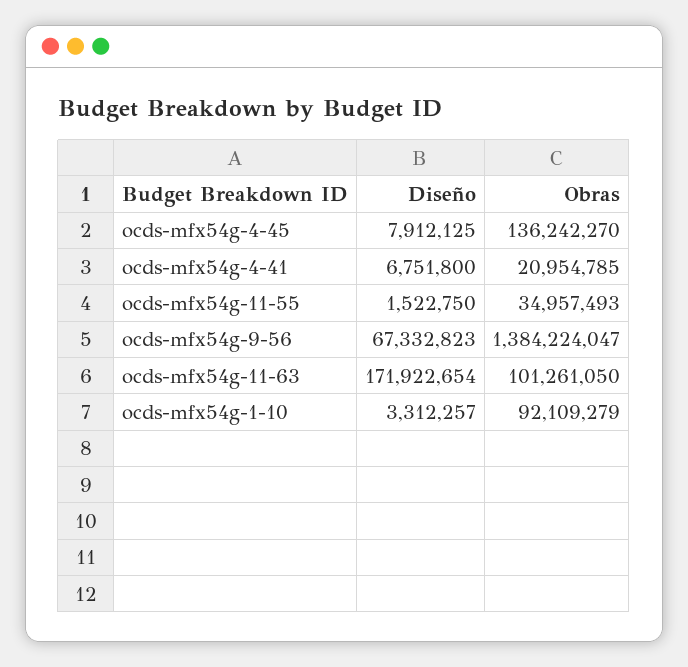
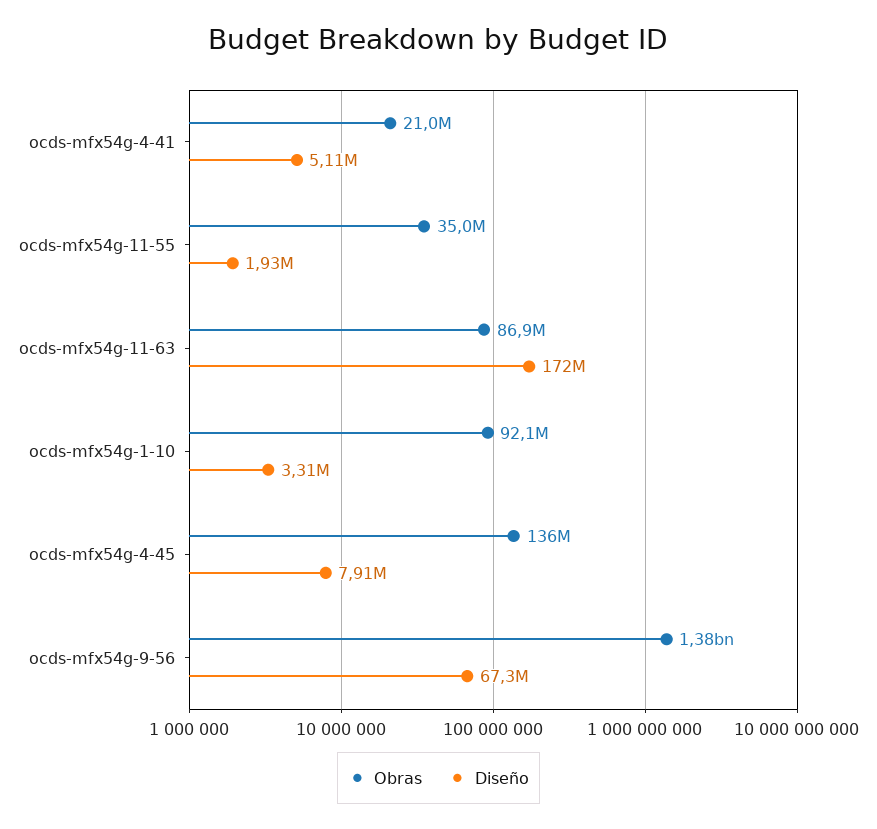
  {
    "Diseño": {
      "ocds-mfx54g-4-45": 7912125,
-     "ocds-mfx54g-4-41": 6751800,
+     "ocds-mfx54g-4-41": 5110000,
-     "ocds-mfx54g-11-55": 1522750,
+     "ocds-mfx54g-11-55": 1930000,
      "ocds-mfx54g-9-56": 67332823,
      "ocds-mfx54g-11-63": 171922654,
      "ocds-mfx54g-1-10": 3312257
    },
    "Obras": {
      "ocds-mfx54g-4-45": 136242270,
      "ocds-mfx54g-4-41": 20954785,
      "ocds-mfx54g-11-55": 34957493,
      "ocds-mfx54g-9-56": 1384224047,
-     "ocds-mfx54g-11-63": 101261050,
+     "ocds-mfx54g-11-63": 86900000,
      "ocds-mfx54g-1-10": 92109279
    }
  }

